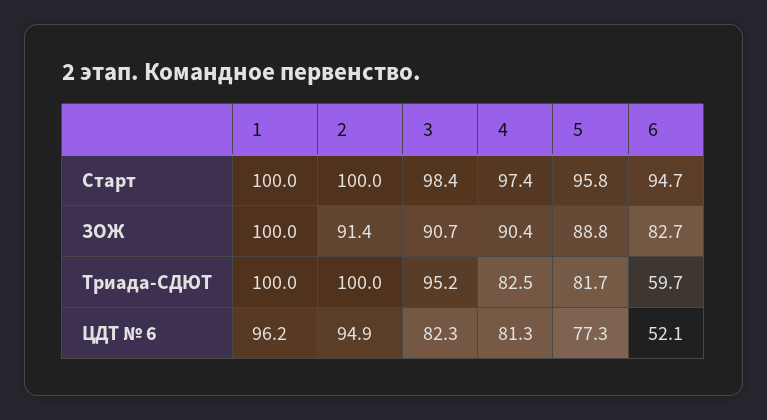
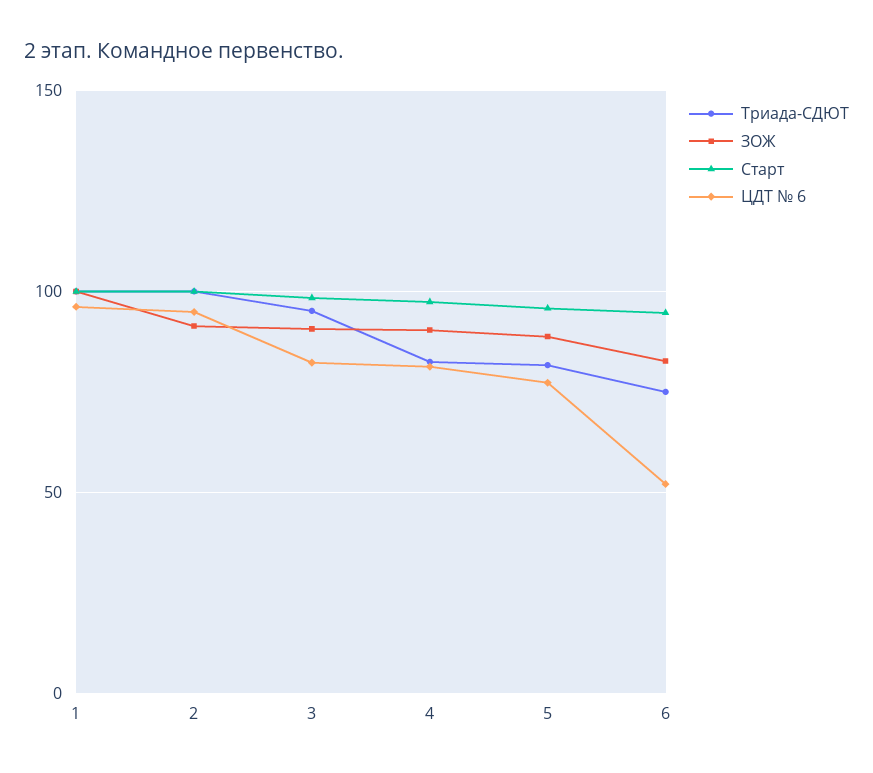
  {
    "Старт": {
      "1": 100,
      "2": 100,
      "3": 98.4,
      "4": 97.4,
      "5": 95.8,
      "6": 94.7
    },
    "ЗОЖ": {
      "1": 100,
      "2": 91.4,
      "3": 90.7,
      "4": 90.4,
      "5": 88.8,
      "6": 82.7
    },
    "Триада-СДЮТ": {
      "1": 100,
      "2": 100,
      "3": 95.2,
      "4": 82.5,
      "5": 81.7,
-     "6": 59.7
+     "6": 75
    },
    "ЦДТ № 6": {
      "1": 96.2,
      "2": 94.9,
      "3": 82.3,
      "4": 81.3,
      "5": 77.3,
      "6": 52.1
    }
  }

